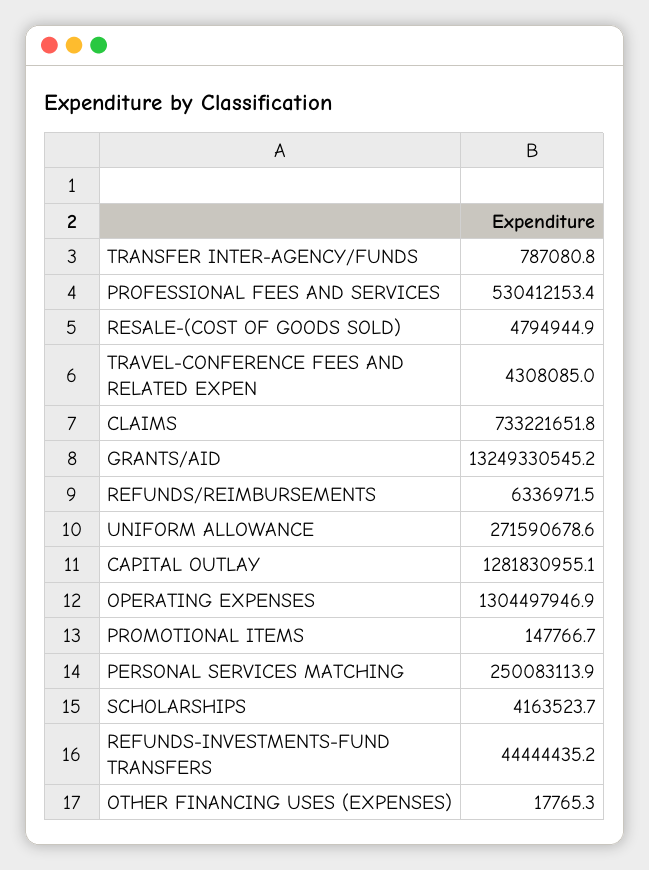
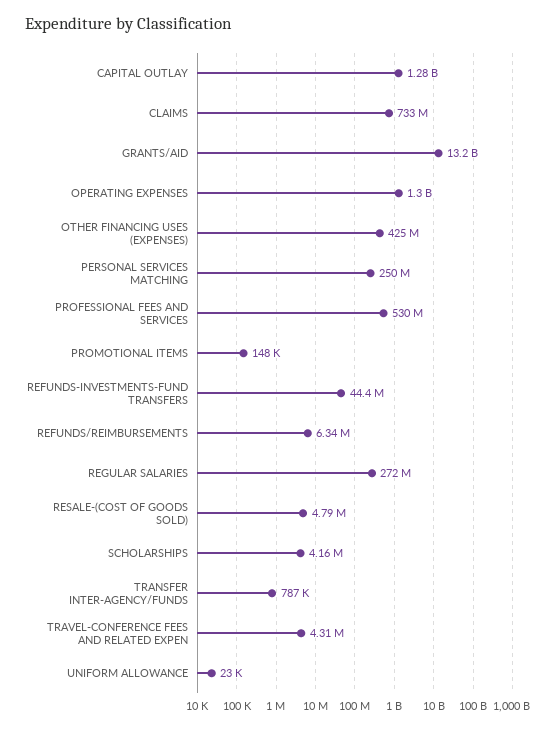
  {
    "TRANSFER INTER-AGENCY/FUNDS": 787080.8,
    "PROFESSIONAL FEES AND SERVICES": 530412153.4,
    "RESALE-(COST OF GOODS SOLD)": 4794944.9,
    "TRAVEL-CONFERENCE FEES AND RELATED EXPEN": 4308085,
    "CLAIMS": 733221651.8,
    "GRANTS/AID": 13249330545.2,
    "REFUNDS/REIMBURSEMENTS": 6336971.5,
-   "UNIFORM ALLOWANCE": 271590678.6,
+   "UNIFORM ALLOWANCE": 23000,
    "CAPITAL OUTLAY": 1281830955.1,
    "OPERATING EXPENSES": 1304497946.9,
    "PROMOTIONAL ITEMS": 147766.7,
    "PERSONAL SERVICES MATCHING": 250083113.9,
    "SCHOLARSHIPS": 4163523.7,
    "REFUNDS-INVESTMENTS-FUND TRANSFERS": 44444435.2,
-   "OTHER FINANCING USES (EXPENSES)": 17765.3
+   "OTHER FINANCING USES (EXPENSES)": 425000000,
+   "REGULAR SALARIES": 272000000
  }

